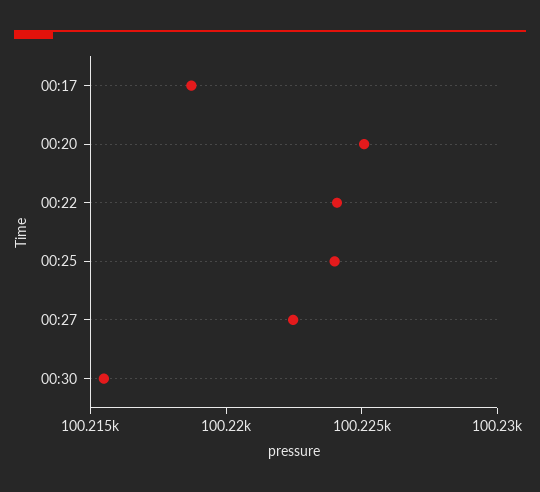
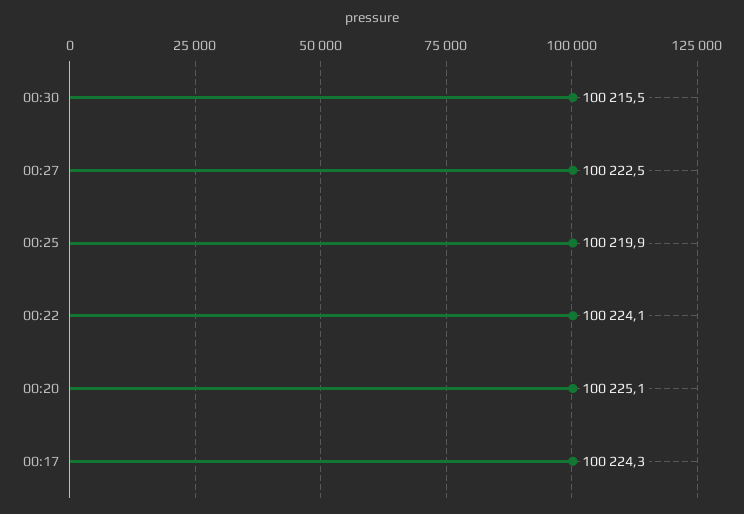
  {
-   "00:17": 100219,
+   "00:17": 100224.3,
    "00:20": 100225.1,
    "00:22": 100224.1,
-   "00:25": 100224,
+   "00:25": 100219.9,
    "00:27": 100222.5,
    "00:30": 100215.5
  }

